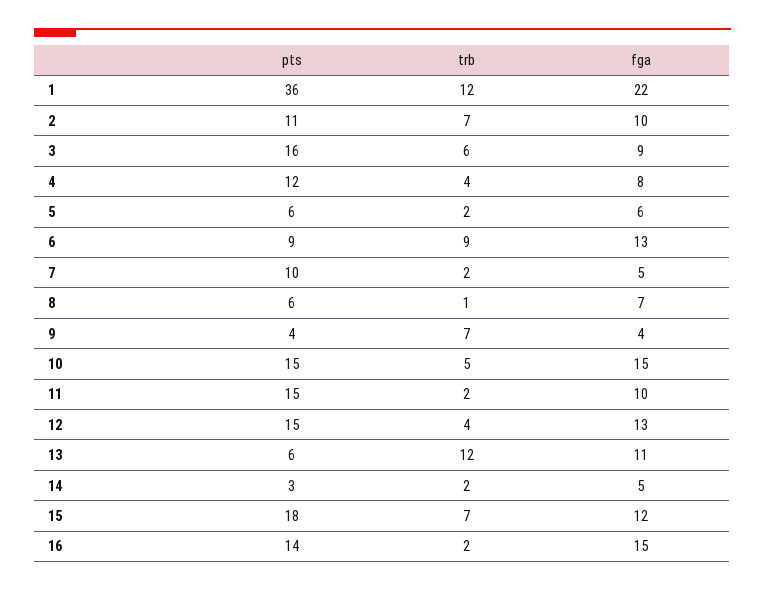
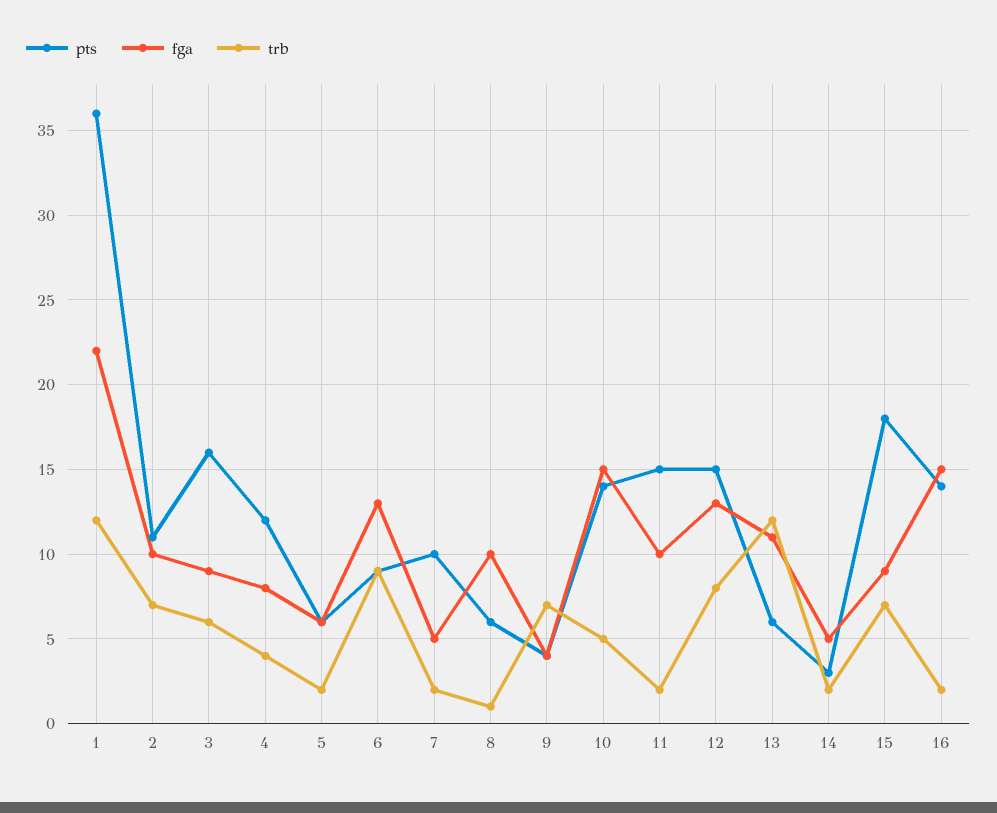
  {
    "pts": {
      "1": 36,
      "2": 11,
      "3": 16,
      "4": 12,
      "5": 6,
      "6": 9,
      "7": 10,
      "8": 6,
      "9": 4,
-     "10": 15,
+     "10": 14,
      "11": 15,
      "12": 15,
      "13": 6,
      "14": 3,
      "15": 18,
      "16": 14
    },
    "trb": {
      "1": 12,
      "2": 7,
      "3": 6,
      "4": 4,
      "5": 2,
      "6": 9,
      "7": 2,
      "8": 1,
      "9": 7,
      "10": 5,
      "11": 2,
-     "12": 4,
+     "12": 8,
      "13": 12,
      "14": 2,
      "15": 7,
      "16": 2
    },
    "fga": {
      "1": 22,
      "2": 10,
      "3": 9,
      "4": 8,
      "5": 6,
      "6": 13,
      "7": 5,
-     "8": 7,
+     "8": 10,
      "9": 4,
      "10": 15,
      "11": 10,
      "12": 13,
      "13": 11,
      "14": 5,
-     "15": 12,
+     "15": 9,
      "16": 15
    }
  }

